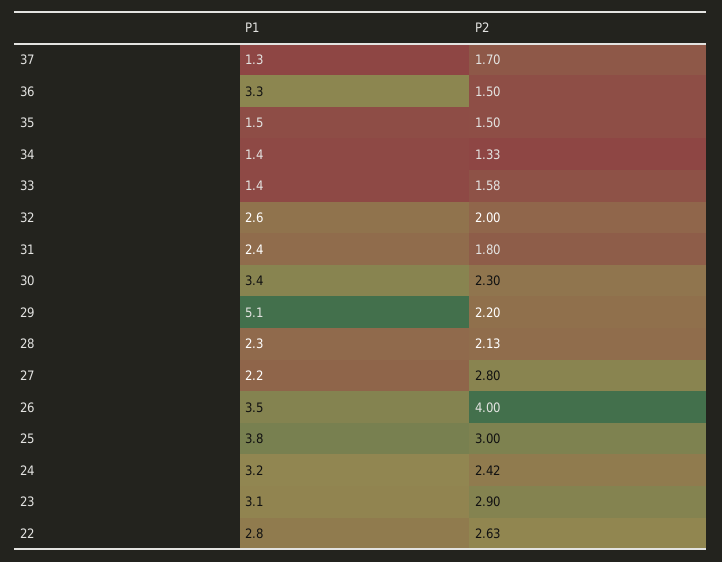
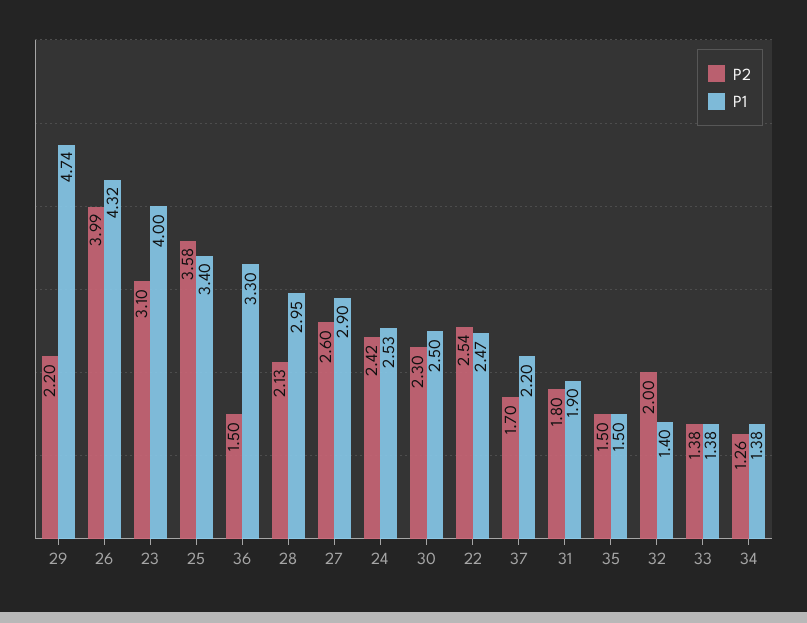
  {
    "P1": {
-     "37": 1.3,
+     "37": 2.2,
      "36": 3.3,
      "35": 1.5,
      "34": 1.38,
      "33": 1.38,
-     "32": 2.6,
+     "32": 1.4,
-     "31": 2.4,
+     "31": 1.9,
-     "30": 3.4,
+     "30": 2.5,
-     "29": 5.1,
+     "29": 4.74,
-     "28": 2.3,
+     "28": 2.95,
-     "27": 2.2,
+     "27": 2.9,
-     "26": 3.5,
+     "26": 4.32,
-     "25": 3.8,
+     "25": 3.4,
-     "24": 3.2,
+     "24": 2.53,
-     "23": 3.1,
+     "23": 4,
-     "22": 2.8
+     "22": 2.47
    },
    "P2": {
      "37": 1.7,
      "36": 1.5,
      "35": 1.5,
-     "34": 1.33,
+     "34": 1.26,
-     "33": 1.58,
+     "33": 1.38,
      "32": 2,
      "31": 1.8,
      "30": 2.3,
      "29": 2.2,
      "28": 2.13,
-     "27": 2.8,
+     "27": 2.6,
-     "26": 4,
+     "26": 3.99,
-     "25": 3,
+     "25": 3.58,
      "24": 2.42,
-     "23": 2.9,
+     "23": 3.1,
-     "22": 2.63
+     "22": 2.54
    }
  }

